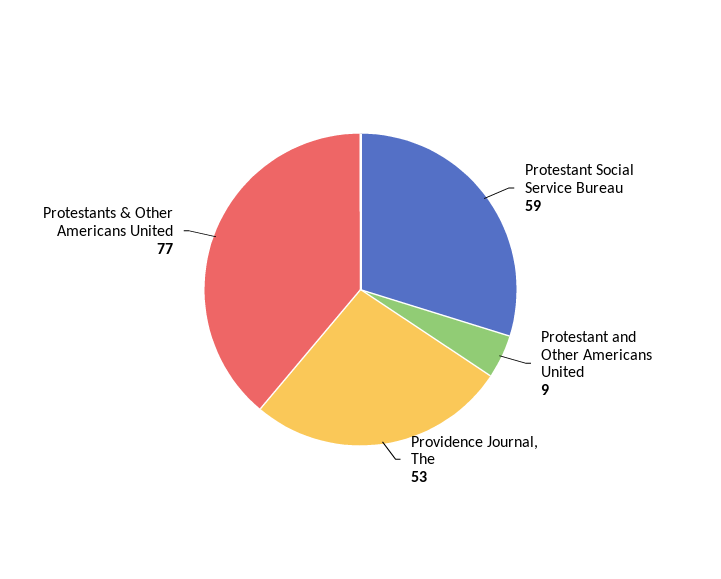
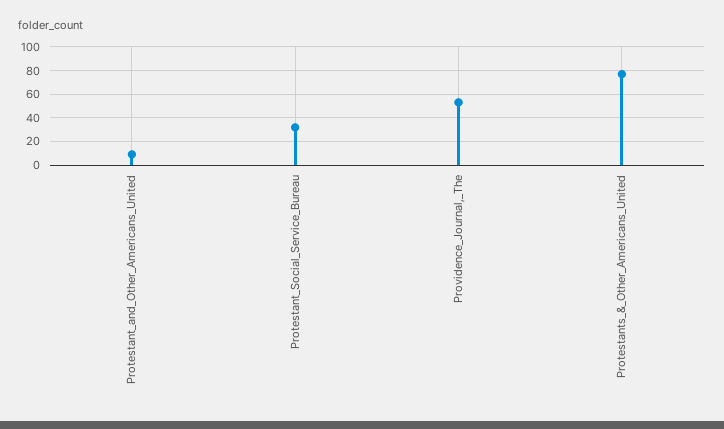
  {
-   "Protestant Social Service Bureau": 59,
+   "Protestant Social Service Bureau": 30,
    "Protestant and Other Americans United": 9,
    "Providence Journal, The": 53,
    "Protestants & Other Americans United": 77
  }

